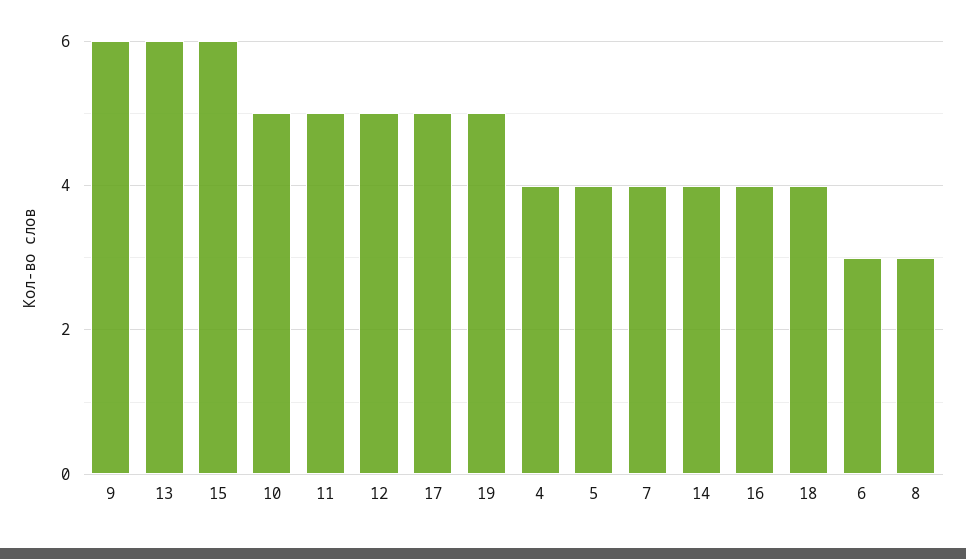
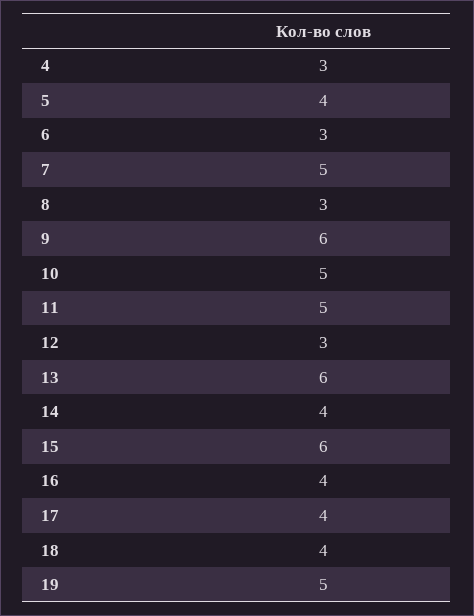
  {
    "9": 6,
    "13": 6,
    "15": 6,
    "10": 5,
    "11": 5,
-   "12": 5,
+   "12": 3,
-   "17": 5,
+   "17": 4,
    "19": 5,
-   "4": 4,
+   "4": 3,
    "5": 4,
-   "7": 4,
+   "7": 5,
    "14": 4,
    "16": 4,
    "18": 4,
    "6": 3,
    "8": 3
  }

